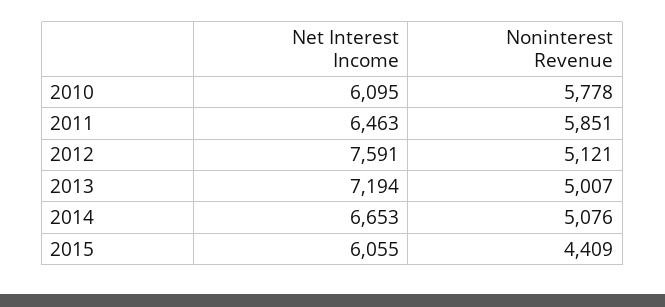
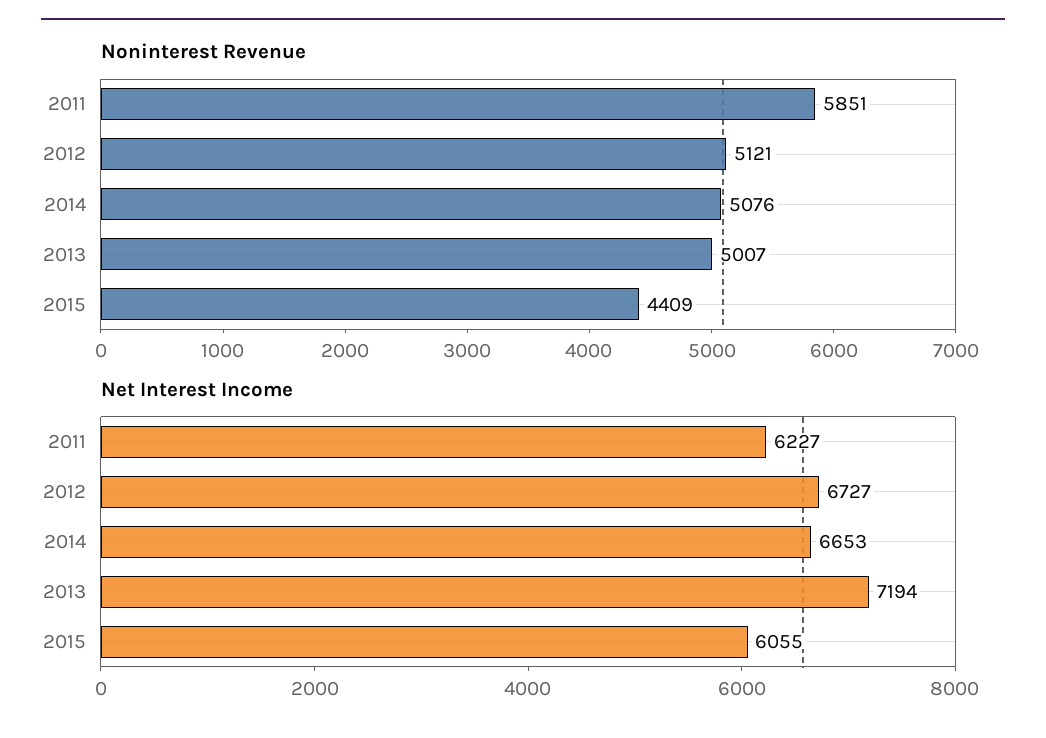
  {
    "Net Interest Income": {
-     "2010": 6095,
-     "2011": 6463,
+     "2011": 6227,
-     "2012": 7591,
+     "2012": 6727,
      "2013": 7194,
      "2014": 6653,
      "2015": 6055
    },
    "Noninterest Revenue": {
-     "2010": 5778,
      "2011": 5851,
      "2012": 5121,
      "2013": 5007,
      "2014": 5076,
      "2015": 4409
    }
  }

